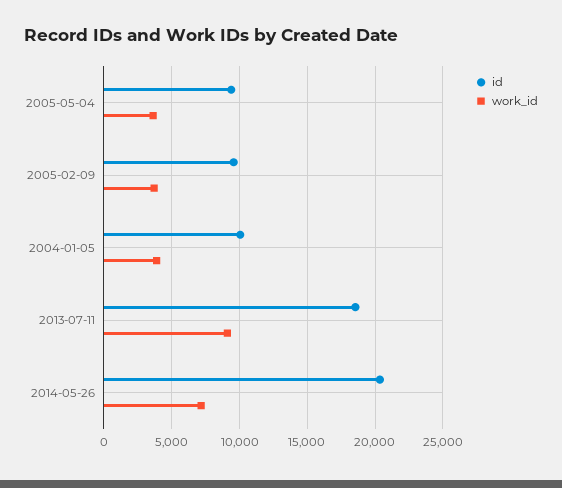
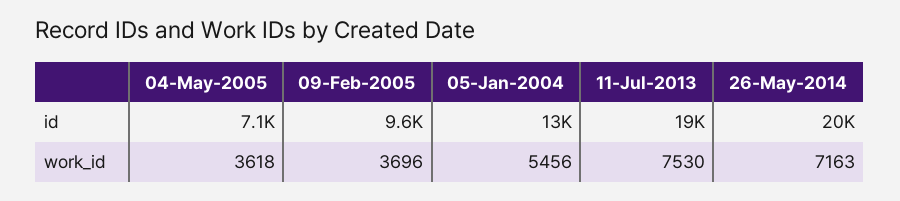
  {
    "id": {
-     "2005-05-04": 9500,
+     "2005-05-04": 7100,
      "2005-02-09": 9600,
-     "2004-01-05": 10000,
+     "2004-01-05": 13000,
      "2013-07-11": 19000,
      "2014-05-26": 20000
    },
    "work_id": {
      "2005-05-04": 3618,
      "2005-02-09": 3696,
-     "2004-01-05": 4000,
+     "2004-01-05": 5456,
-     "2013-07-11": 9000,
+     "2013-07-11": 7530,
      "2014-05-26": 7163
    }
  }

